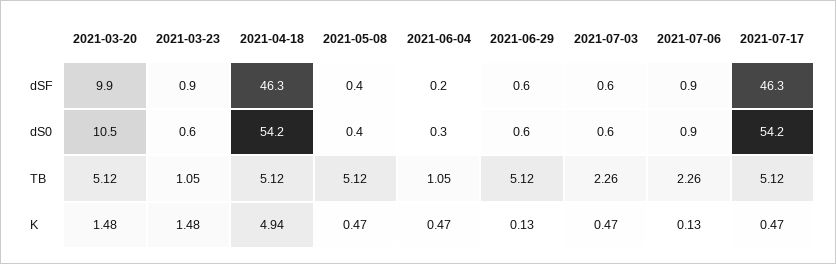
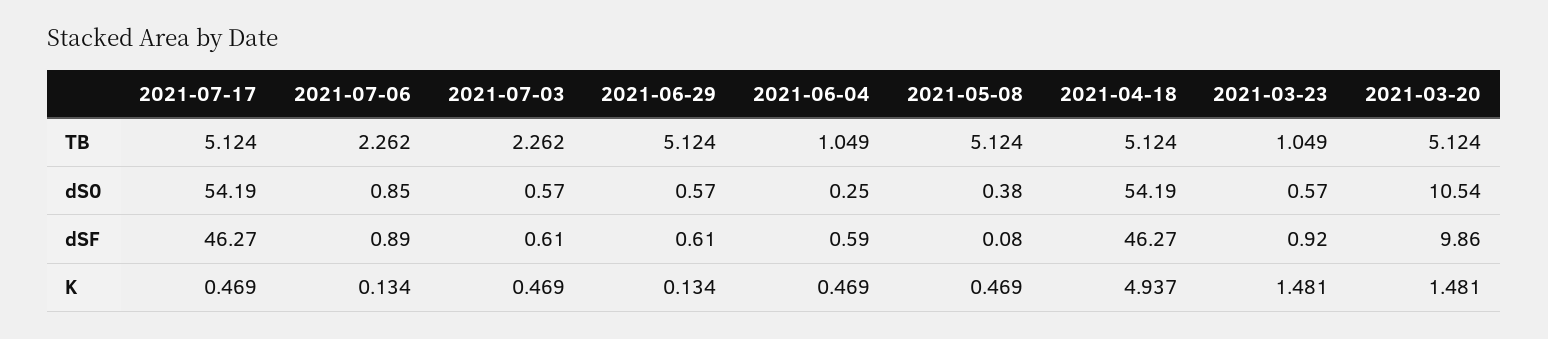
  {
    "2021-03-20": {
      "dSF": 9.86,
      "dS0": 10.54,
      "TB": 5.124,
      "K": 1.481
    },
    "2021-03-23": {
      "dSF": 0.92,
      "dS0": 0.57,
      "TB": 1.049,
      "K": 1.481
    },
    "2021-04-18": {
      "dSF": 46.27,
      "dS0": 54.19,
      "TB": 5.124,
      "K": 4.937
    },
    "2021-05-08": {
-     "dSF": 0.4,
+     "dSF": 0.08,
      "dS0": 0.38,
      "TB": 5.124,
      "K": 0.469
    },
    "2021-06-04": {
-     "dSF": 0.2,
+     "dSF": 0.59,
      "dS0": 0.25,
      "TB": 1.049,
      "K": 0.469
    },
    "2021-06-29": {
      "dSF": 0.61,
      "dS0": 0.57,
      "TB": 5.124,
      "K": 0.134
    },
    "2021-07-03": {
      "dSF": 0.61,
      "dS0": 0.57,
      "TB": 2.262,
      "K": 0.469
    },
    "2021-07-06": {
      "dSF": 0.89,
      "dS0": 0.85,
      "TB": 2.262,
      "K": 0.134
    },
    "2021-07-17": {
      "dSF": 46.27,
      "dS0": 54.19,
      "TB": 5.124,
      "K": 0.469
    }
  }

